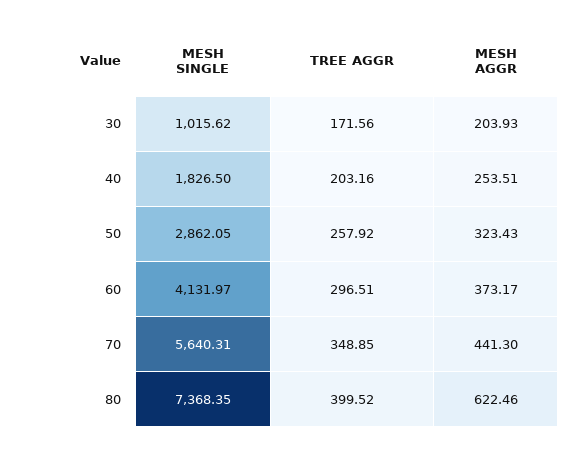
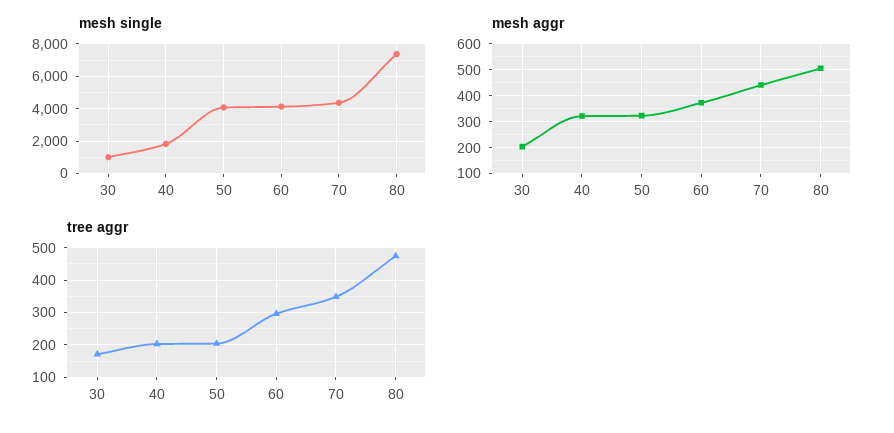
  {
    "MESH SINGLE": {
      "30": 1015.62,
      "40": 1826.5,
-     "50": 2862.05,
+     "50": 4000,
      "60": 4131.97,
-     "70": 5640.31,
+     "70": 4500,
      "80": 7368.35
    },
    "TREE AGGR": {
      "30": 171.56,
      "40": 203.16,
-     "50": 257.92,
+     "50": 200,
      "60": 296.51,
      "70": 348.85,
-     "80": 399.52
+     "80": 480
    },
    "MESH AGGR": {
      "30": 203.93,
-     "40": 253.51,
+     "40": 325,
      "50": 323.43,
      "60": 373.17,
      "70": 441.3,
-     "80": 622.46
+     "80": 500
    }
  }

